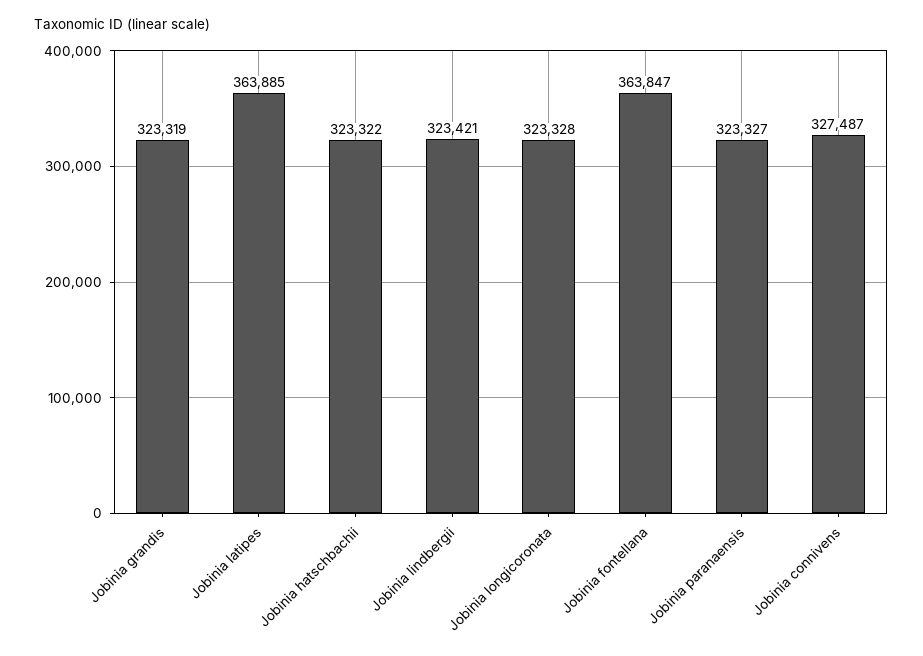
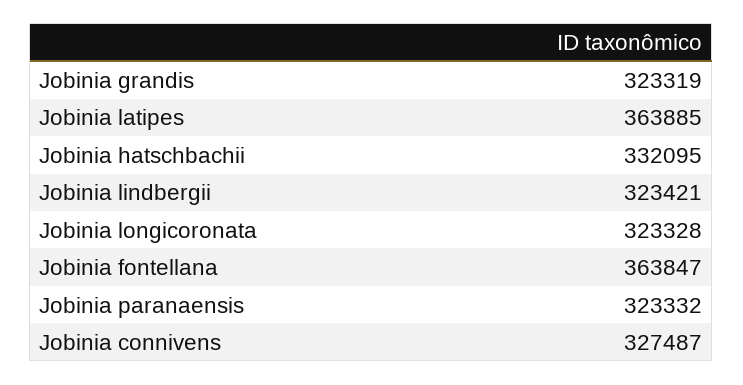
  {
    "Jobinia grandis": 323319,
    "Jobinia latipes": 363885,
-   "Jobinia hatschbachii": 323322,
+   "Jobinia hatschbachii": 332095,
    "Jobinia lindbergii": 323421,
    "Jobinia longicoronata": 323328,
    "Jobinia fontellana": 363847,
-   "Jobinia paranaensis": 323327,
+   "Jobinia paranaensis": 323332,
    "Jobinia connivens": 327487
  }

